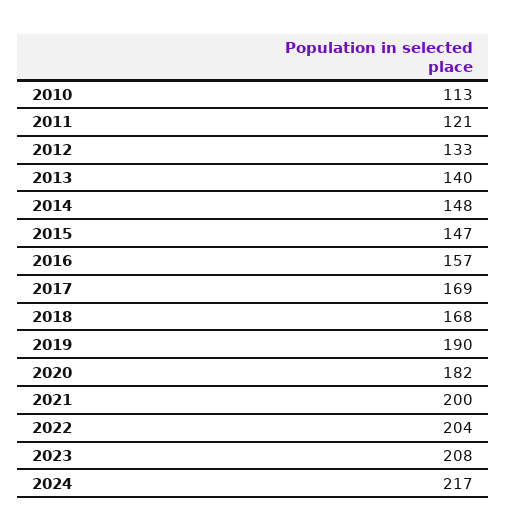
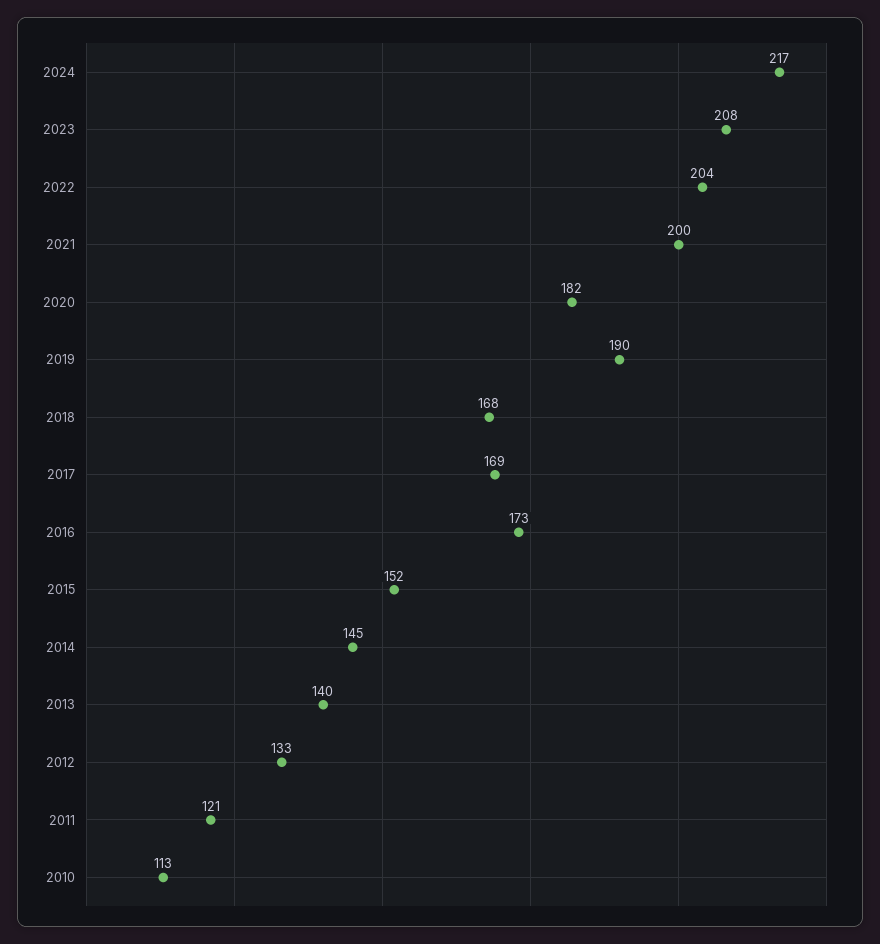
  {
    "2010": 113,
    "2011": 121,
    "2012": 133,
    "2013": 140,
-   "2014": 148,
+   "2014": 145,
-   "2015": 147,
+   "2015": 152,
-   "2016": 157,
+   "2016": 173,
    "2017": 169,
    "2018": 168,
    "2019": 190,
    "2020": 182,
    "2021": 200,
    "2022": 204,
    "2023": 208,
    "2024": 217
  }

